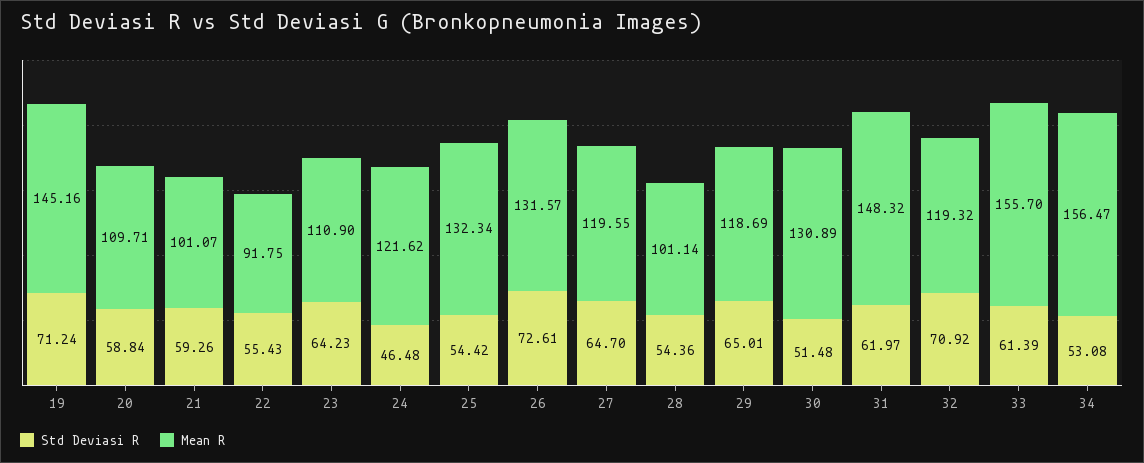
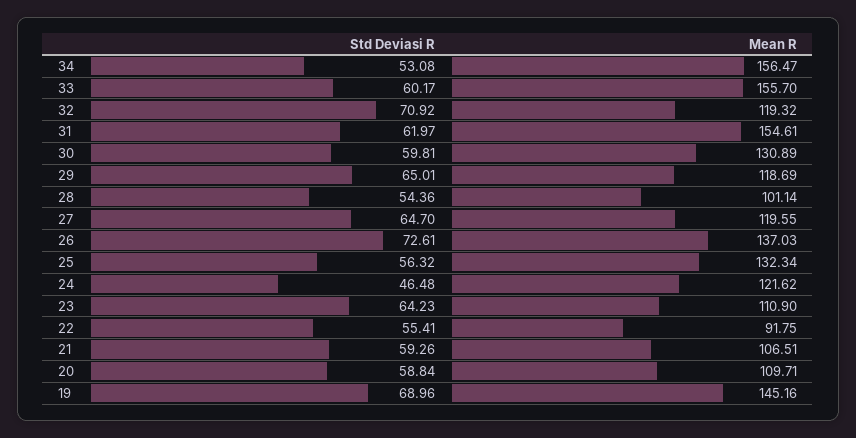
  {
    "Std Deviasi R": {
-     "19": 71.24,
+     "19": 68.96,
      "20": 58.84,
      "21": 59.26,
-     "22": 55.43,
+     "22": 55.41,
      "23": 64.23,
      "24": 46.48,
-     "25": 54.42,
+     "25": 56.32,
      "26": 72.61,
      "27": 64.7,
      "28": 54.36,
      "29": 65.01,
-     "30": 51.48,
+     "30": 59.81,
      "31": 61.97,
      "32": 70.92,
-     "33": 61.39,
+     "33": 60.17,
      "34": 53.08
    },
    "Mean R": {
      "19": 145.16,
      "20": 109.71,
-     "21": 101.07,
+     "21": 106.51,
      "22": 91.75,
      "23": 110.9,
      "24": 121.62,
      "25": 132.34,
-     "26": 131.57,
+     "26": 137.03,
      "27": 119.55,
      "28": 101.14,
      "29": 118.69,
      "30": 130.89,
-     "31": 148.32,
+     "31": 154.61,
      "32": 119.32,
      "33": 155.7,
      "34": 156.47
    }
  }

